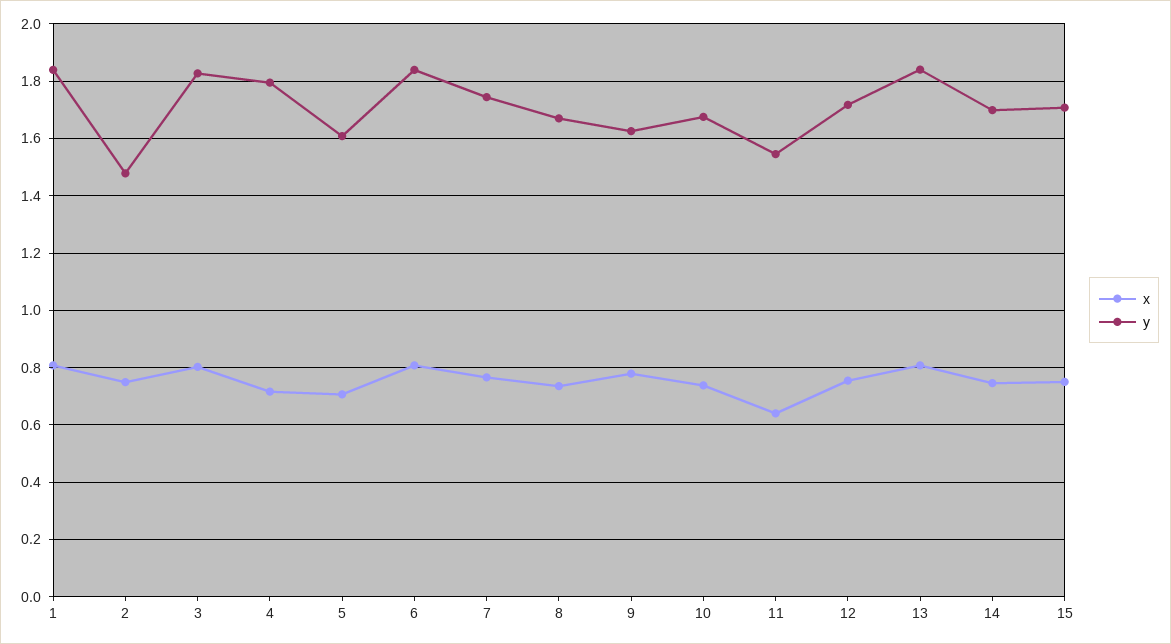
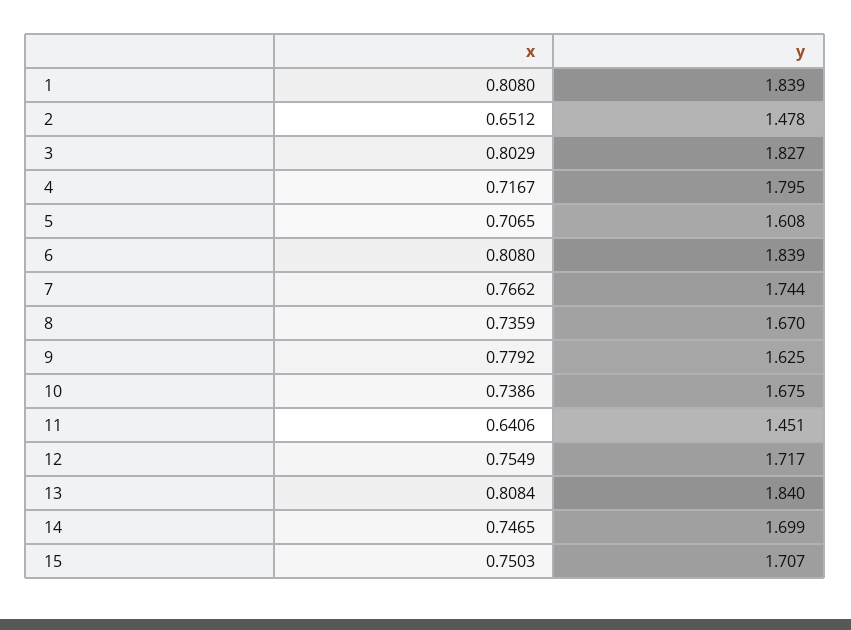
  {
    "x": {
      "1": 0.808,
-     "2": 0.75,
+     "2": 0.6512,
      "3": 0.8029,
      "4": 0.7167,
      "5": 0.7065,
      "6": 0.808,
      "7": 0.7662,
      "8": 0.7359,
      "9": 0.7792,
      "10": 0.7386,
      "11": 0.6406,
      "12": 0.7549,
      "13": 0.8084,
      "14": 0.7465,
      "15": 0.7503
    },
    "y": {
      "1": 1.839,
      "2": 1.478,
      "3": 1.827,
      "4": 1.795,
      "5": 1.608,
      "6": 1.839,
      "7": 1.744,
      "8": 1.67,
      "9": 1.625,
      "10": 1.675,
-     "11": 1.55,
+     "11": 1.451,
      "12": 1.717,
      "13": 1.84,
      "14": 1.699,
      "15": 1.707
    }
  }

